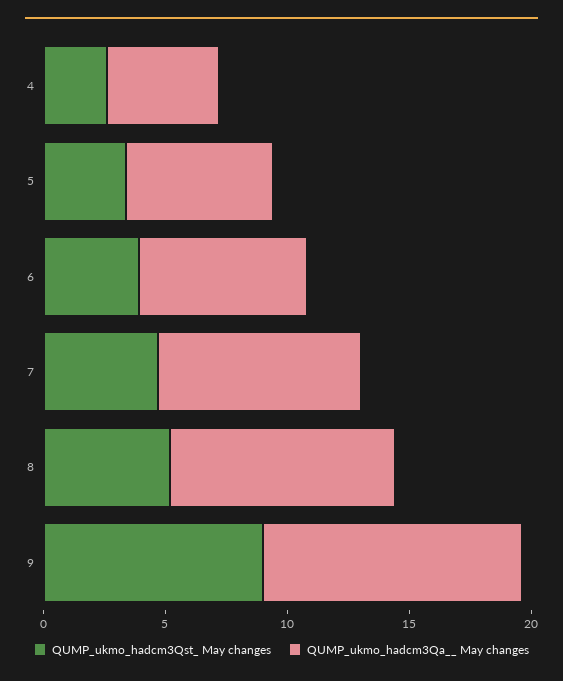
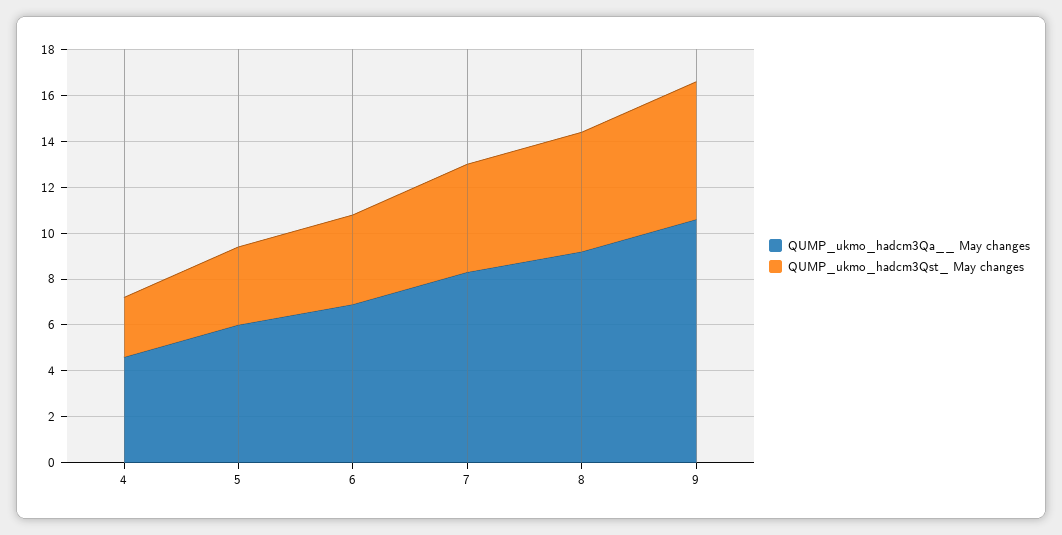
  {
    "QUMP_ukmo_hadcm3Qst_ May changes": {
      "4": 2.5,
      "5": 3.5,
      "6": 4,
      "7": 4.5,
      "8": 5,
-     "9": 9
+     "9": 6
    },
    "QUMP_ukmo_hadcm3Qa__ May changes": {
      "4": 4.5,
      "5": 6,
      "6": 7,
      "7": 8.5,
      "8": 9,
      "9": 10.5
    }
  }

